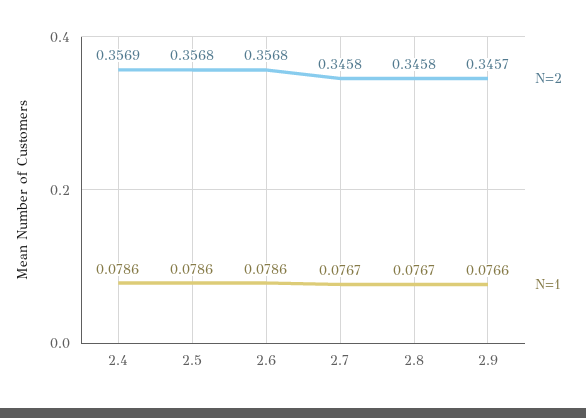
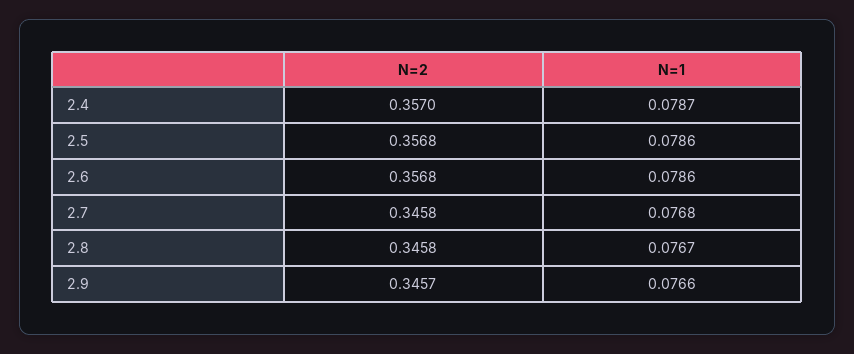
  {
    "N=2": {
-     "2.4": 0.3569,
+     "2.4": 0.357,
      "2.5": 0.3568,
      "2.6": 0.3568,
      "2.7": 0.3458,
      "2.8": 0.3458,
      "2.9": 0.3457
    },
    "N=1": {
-     "2.4": 0.0786,
+     "2.4": 0.0787,
      "2.5": 0.0786,
      "2.6": 0.0786,
-     "2.7": 0.0767,
+     "2.7": 0.0768,
      "2.8": 0.0767,
      "2.9": 0.0766
    }
  }

